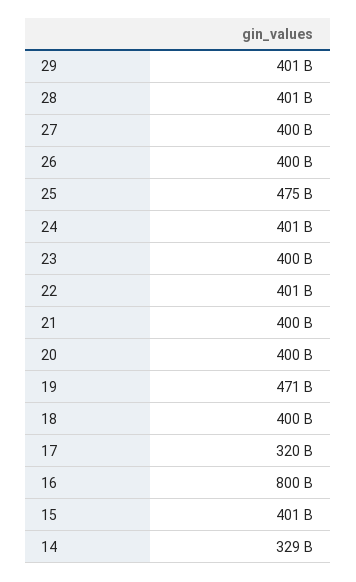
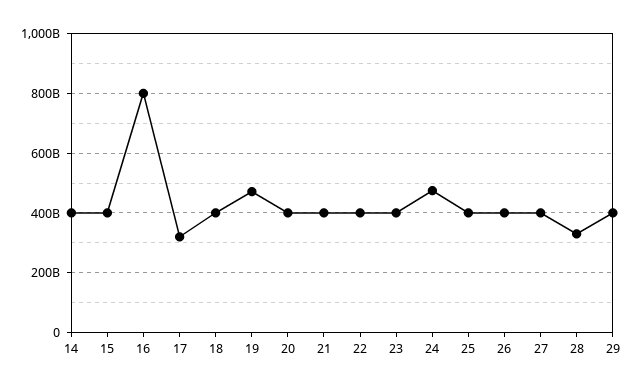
  {
    "29": 401000000000,
-   "28": 401000000000,
+   "28": 325000000000,
    "27": 400000000000,
    "26": 400000000000,
-   "25": 475000000000,
+   "25": 400000000000,
-   "24": 401000000000,
+   "24": 475000000000,
    "23": 400000000000,
    "22": 401000000000,
    "21": 400000000000,
    "20": 400000000000,
    "19": 471000000000,
    "18": 400000000000,
    "17": 320000000000,
    "16": 800000000000,
    "15": 401000000000,
-   "14": 329000000000
+   "14": 400000000000
  }

